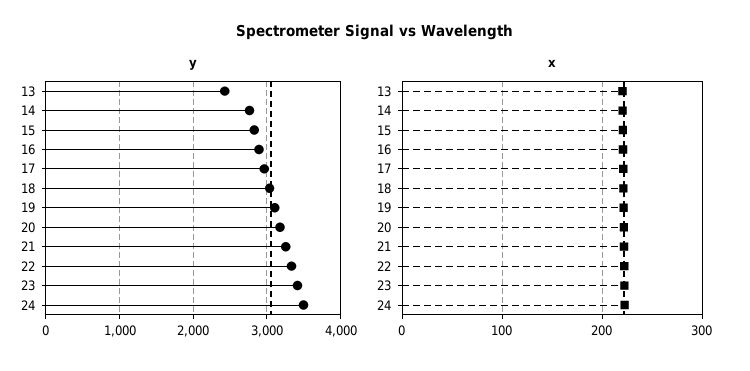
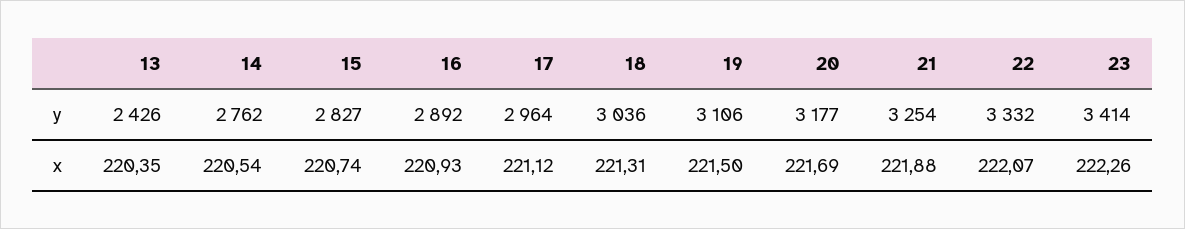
  {
    "y": {
      "13": 2426,
      "14": 2762,
      "15": 2827,
      "16": 2892,
      "17": 2964,
      "18": 3036,
      "19": 3106,
      "20": 3177,
      "21": 3254,
      "22": 3332,
-     "23": 3414,
+     "23": 3414
-     "24": 3500
    },
    "x": {
      "13": 220.35,
      "14": 220.54,
      "15": 220.74,
      "16": 220.93,
      "17": 221.12,
      "18": 221.31,
      "19": 221.5,
      "20": 221.69,
      "21": 221.88,
      "22": 222.07,
-     "23": 222.26,
+     "23": 222.26
-     "24": 220
    }
  }

